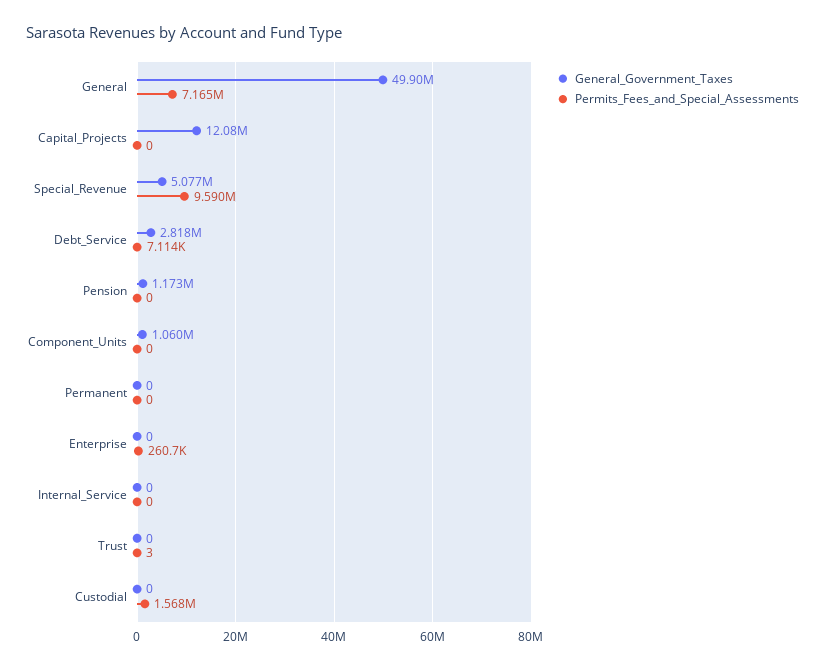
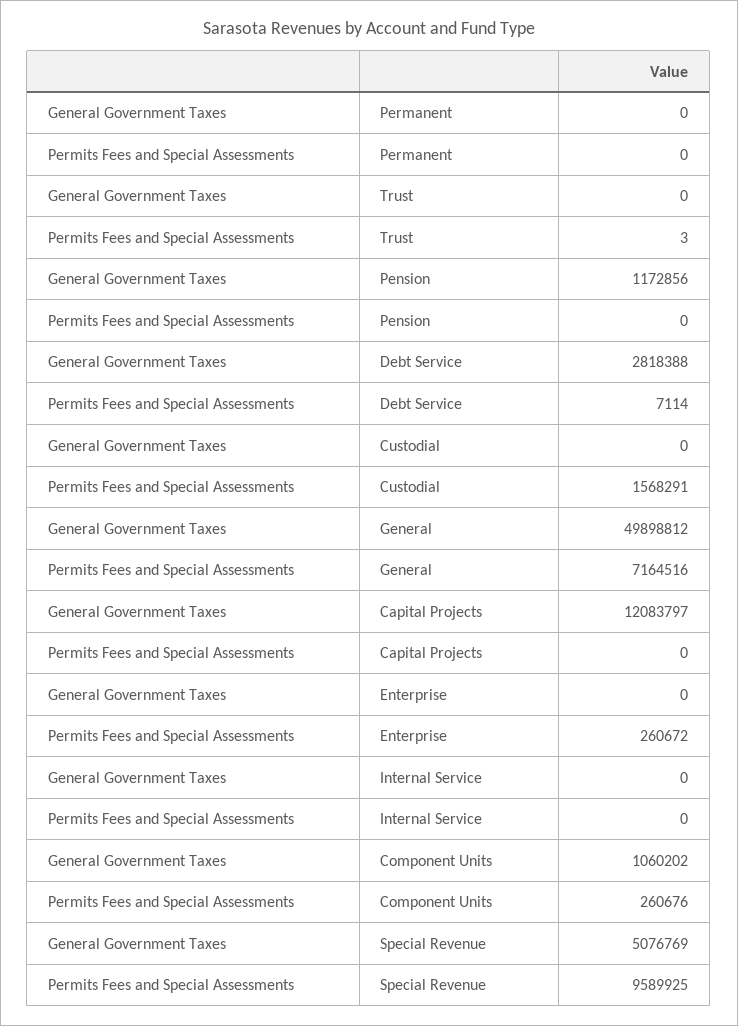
  {
    "General_Government_Taxes": {
      "General": 49898812,
      "Capital_Projects": 12083797,
      "Special_Revenue": 5076769,
      "Debt_Service": 2818388,
      "Pension": 1172856,
      "Component_Units": 1060202,
      "Permanent": 0,
      "Enterprise": 0,
      "Internal_Service": 0,
      "Trust": 0,
      "Custodial": 0
    },
    "Permits_Fees_and_Special_Assessments": {
      "General": 7164516,
      "Capital_Projects": 0,
      "Special_Revenue": 9589925,
      "Debt_Service": 7114,
      "Pension": 0,
-     "Component_Units": 0,
+     "Component_Units": 260676,
      "Permanent": 0,
      "Enterprise": 260672,
      "Internal_Service": 0,
      "Trust": 3,
      "Custodial": 1568291
    }
  }

